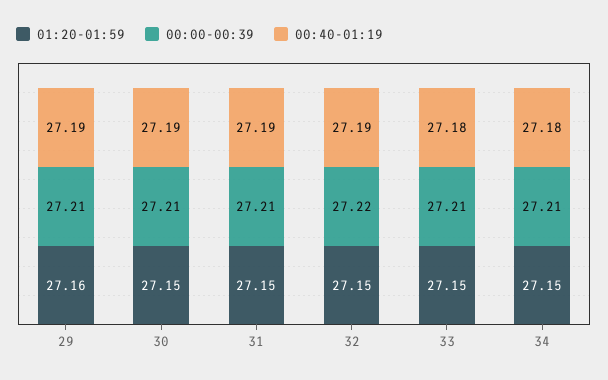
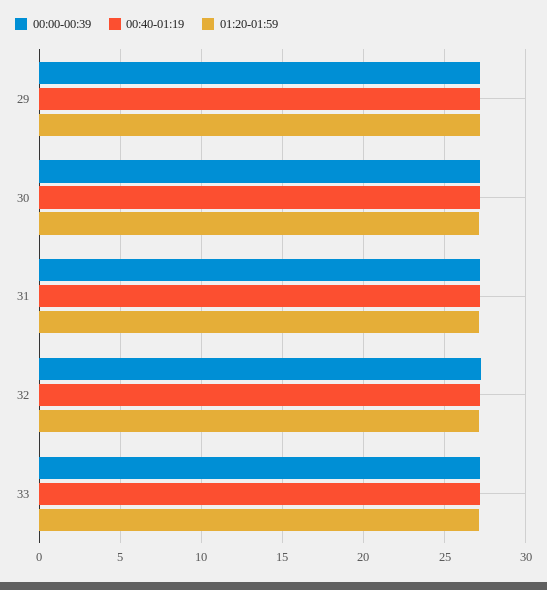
  {
    "01:20-01:59": {
      "29": 27.16,
      "30": 27.15,
      "31": 27.15,
      "32": 27.15,
-     "33": 27.15,
+     "33": 27.15
-     "34": 27.15
    },
    "00:00-00:39": {
      "29": 27.21,
      "30": 27.21,
      "31": 27.21,
      "32": 27.22,
-     "33": 27.21,
+     "33": 27.21
-     "34": 27.21
    },
    "00:40-01:19": {
      "29": 27.19,
      "30": 27.19,
      "31": 27.19,
      "32": 27.19,
-     "33": 27.18,
+     "33": 27.18
-     "34": 27.18
    }
  }

